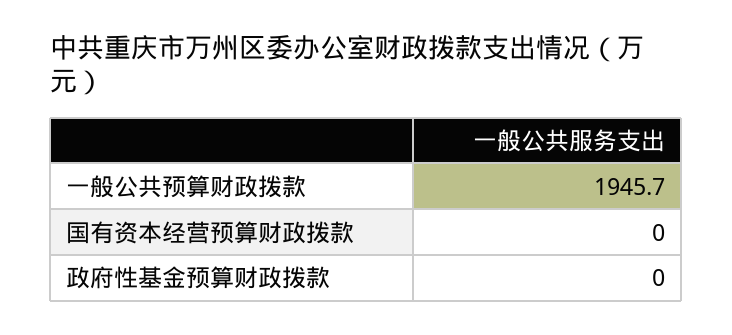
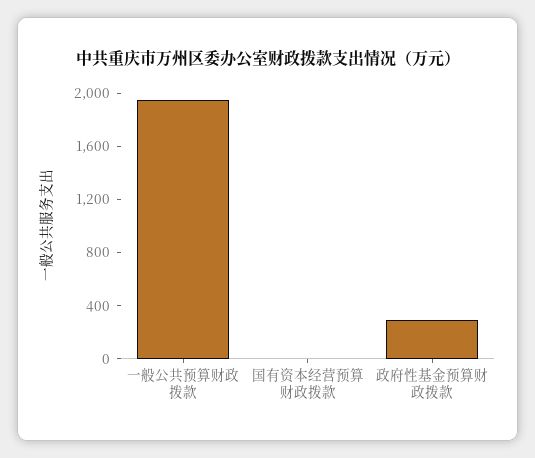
  {
    "一般公共预算财政拨款": 1945.7,
    "国有资本经营预算财政拨款": 0,
-   "政府性基金预算财政拨款": 0
+   "政府性基金预算财政拨款": 300
  }

